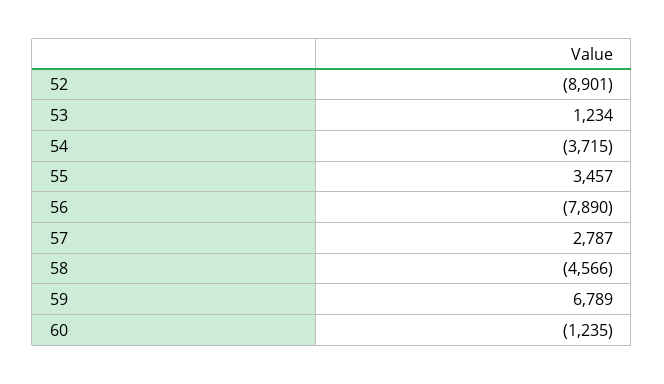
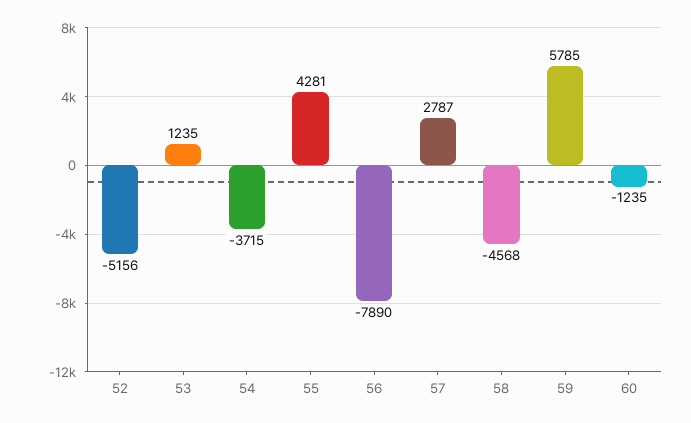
  {
-   "52": -8901,
+   "52": -5156,
-   "53": 1234,
+   "53": 1235,
    "54": -3715,
-   "55": 3457,
+   "55": 4281,
    "56": -7890,
    "57": 2787,
-   "58": -4566,
+   "58": -4568,
-   "59": 6789,
+   "59": 5785,
    "60": -1235
  }

